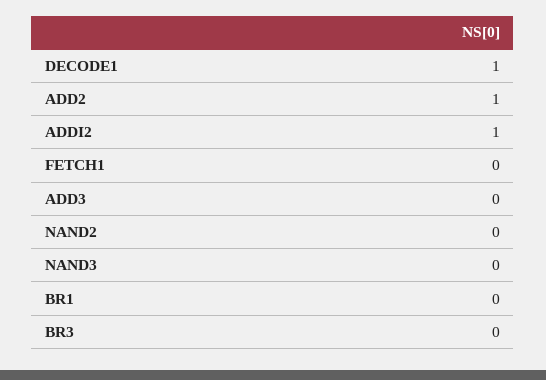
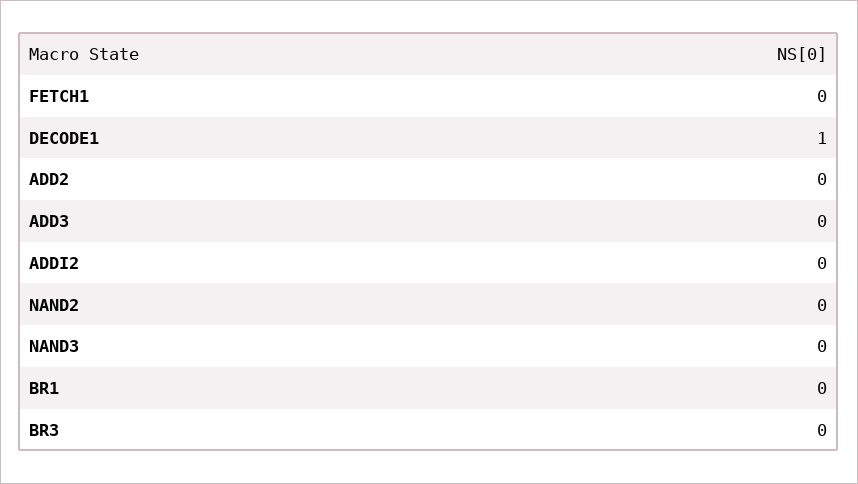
  {
    "DECODE1": 1,
-   "ADD2": 1,
+   "ADD2": 0,
-   "ADDI2": 1,
+   "ADDI2": 0,
    "FETCH1": 0,
    "ADD3": 0,
    "NAND2": 0,
    "NAND3": 0,
    "BR1": 0,
    "BR3": 0
  }

